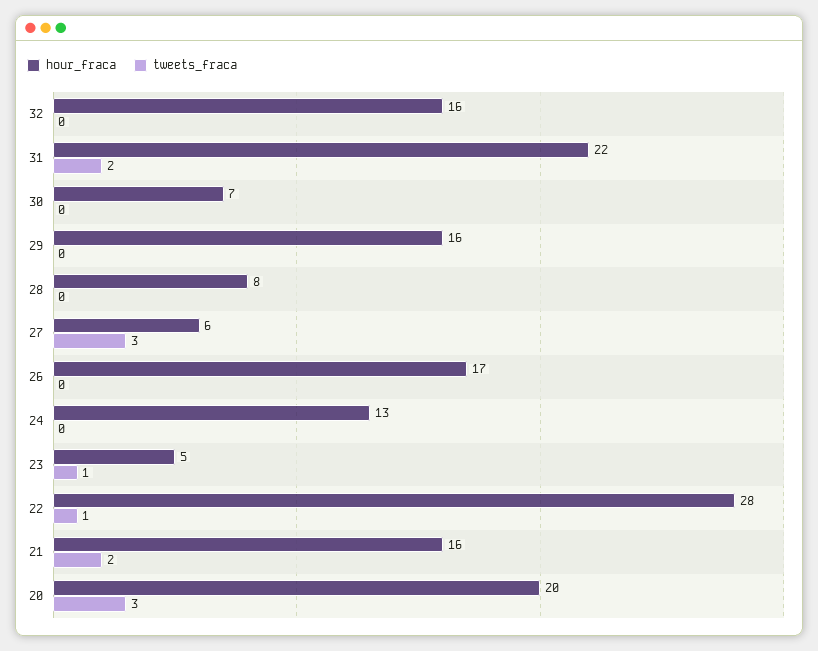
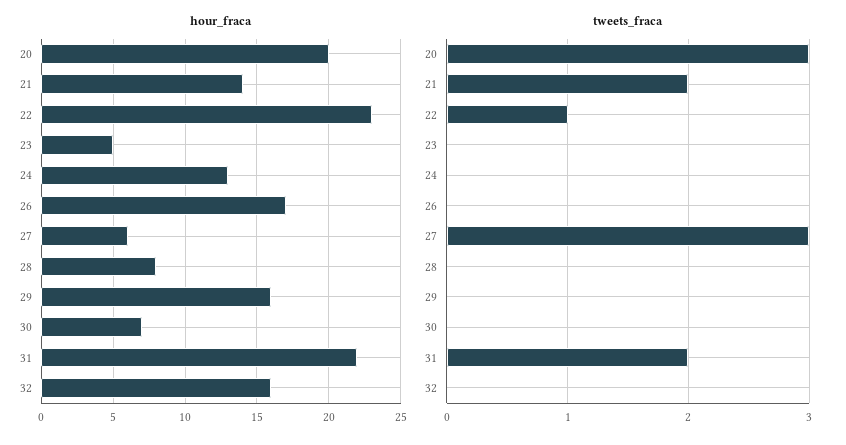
  {
    "hour_fraca": {
      "32": 16,
      "31": 22,
      "30": 7,
      "29": 16,
      "28": 8,
      "27": 6,
      "26": 17,
      "24": 13,
      "23": 5,
-     "22": 28,
+     "22": 23,
-     "21": 16,
+     "21": 14,
      "20": 20
    },
    "tweets_fraca": {
      "32": 0,
      "31": 2,
      "30": 0,
      "29": 0,
      "28": 0,
      "27": 3,
      "26": 0,
      "24": 0,
-     "23": 1,
+     "23": 0,
      "22": 1,
      "21": 2,
      "20": 3
    }
  }

